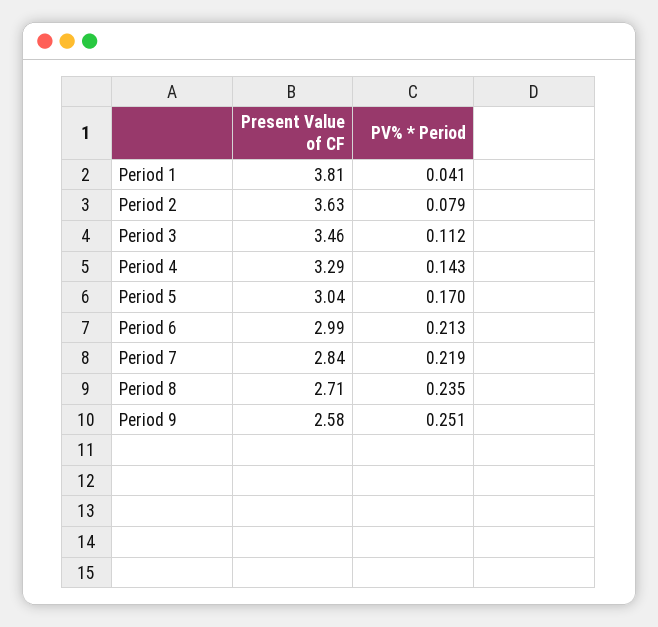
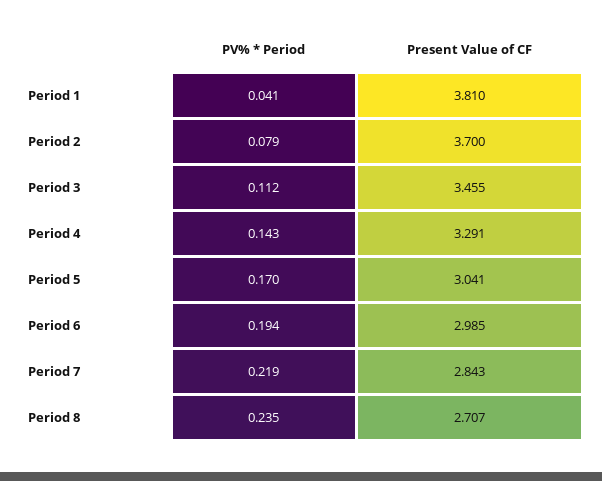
  {
    "Present Value of CF": {
      "Period 1": 3.81,
-     "Period 2": 3.63,
+     "Period 2": 3.7,
      "Period 3": 3.455,
      "Period 4": 3.291,
      "Period 5": 3.041,
      "Period 6": 2.985,
      "Period 7": 2.843,
-     "Period 8": 2.707,
+     "Period 8": 2.707
-     "Period 9": 2.58
    },
    "PV% * Period": {
      "Period 1": 0.041,
      "Period 2": 0.079,
      "Period 3": 0.112,
      "Period 4": 0.143,
      "Period 5": 0.17,
-     "Period 6": 0.213,
+     "Period 6": 0.194,
      "Period 7": 0.219,
-     "Period 8": 0.235,
+     "Period 8": 0.235
-     "Period 9": 0.251
    }
  }

